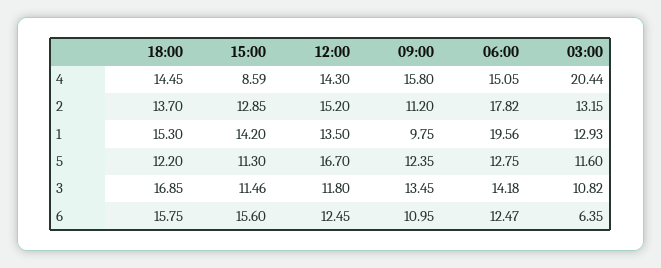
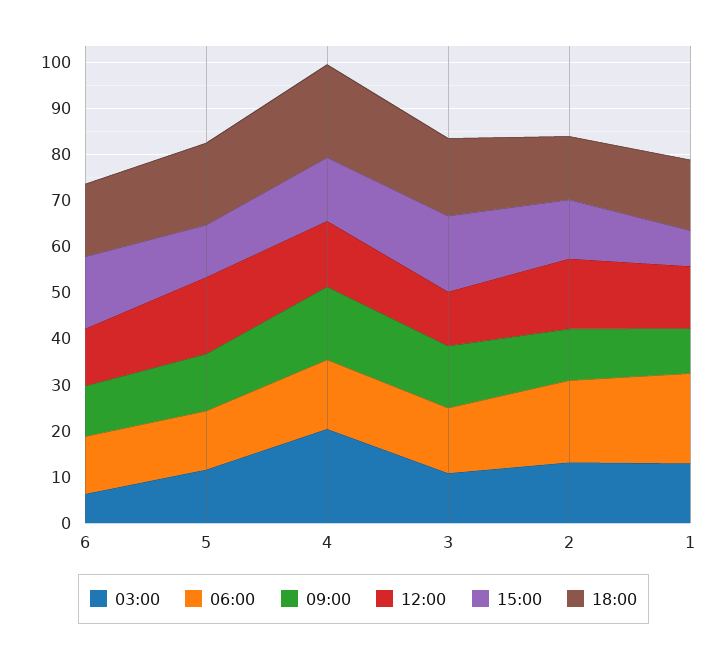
  {
    "18:00": {
-     "4": 14.45,
+     "4": 20,
      "2": 13.7,
      "1": 15.3,
-     "5": 12.2,
+     "5": 18,
      "3": 16.85,
      "6": 15.75
    },
    "15:00": {
-     "4": 8.59,
+     "4": 14,
      "2": 12.85,
-     "1": 14.2,
+     "1": 8,
      "5": 11.3,
-     "3": 11.46,
+     "3": 16,
      "6": 15.6
    },
    "12:00": {
      "4": 14.3,
      "2": 15.2,
      "1": 13.5,
      "5": 16.7,
      "3": 11.8,
      "6": 12.45
    },
    "09:00": {
      "4": 15.8,
      "2": 11.2,
      "1": 9.75,
      "5": 12.35,
      "3": 13.45,
      "6": 10.95
    },
    "06:00": {
      "4": 15.05,
      "2": 17.82,
      "1": 19.56,
      "5": 12.75,
      "3": 14.18,
      "6": 12.47
    },
    "03:00": {
      "4": 20.44,
      "2": 13.15,
      "1": 12.93,
      "5": 11.6,
      "3": 10.82,
      "6": 6.35
    }
  }

